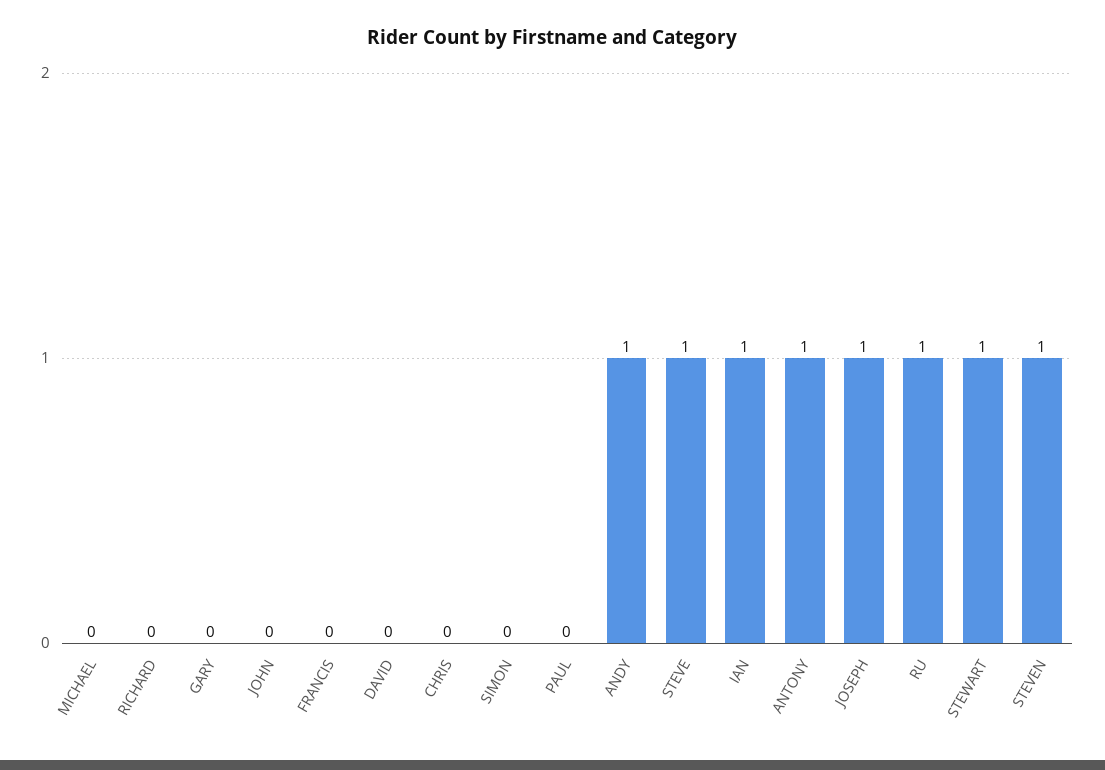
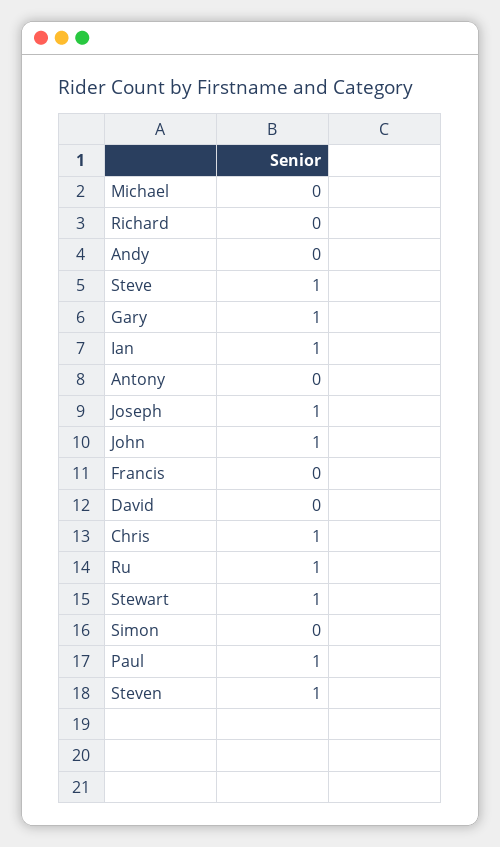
  {
    "MICHAEL": 0,
    "RICHARD": 0,
-   "GARY": 0,
+   "GARY": 1,
-   "JOHN": 0,
+   "JOHN": 1,
    "FRANCIS": 0,
    "DAVID": 0,
-   "CHRIS": 0,
+   "CHRIS": 1,
    "SIMON": 0,
-   "PAUL": 0,
+   "PAUL": 1,
-   "ANDY": 1,
+   "ANDY": 0,
    "STEVE": 1,
    "IAN": 1,
-   "ANTONY": 1,
+   "ANTONY": 0,
    "JOSEPH": 1,
    "RU": 1,
    "STEWART": 1,
    "STEVEN": 1
  }

